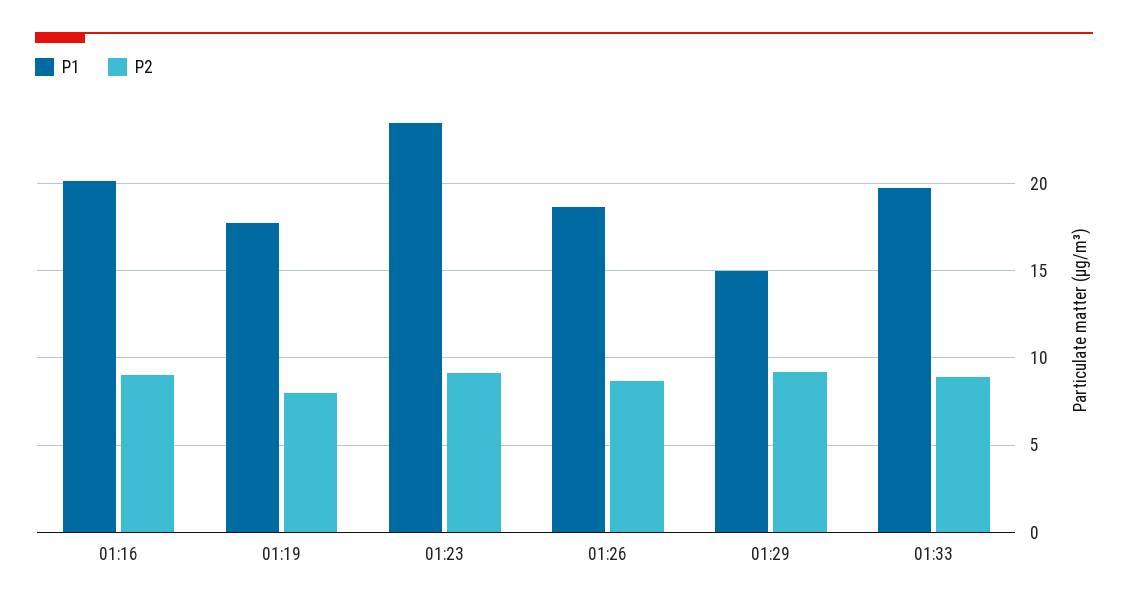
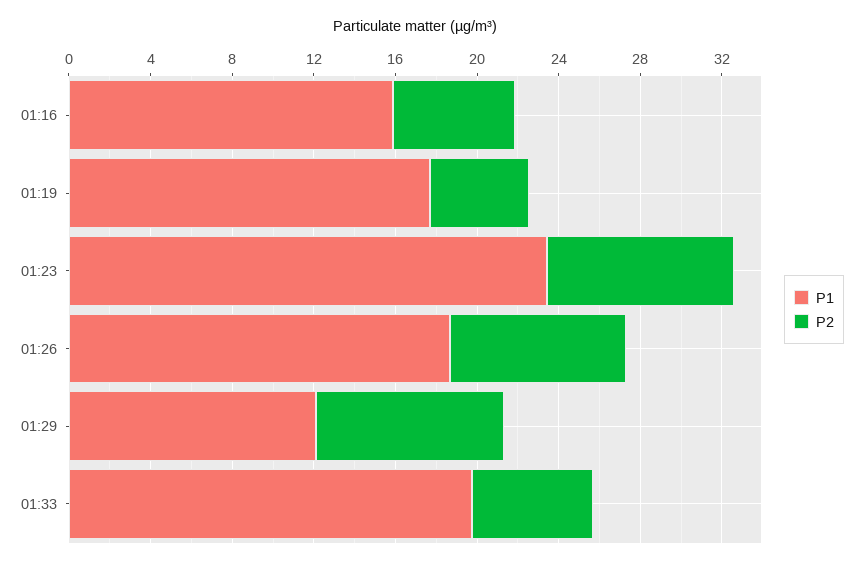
  {
    "P1": {
-     "01:16": 20,
+     "01:16": 16,
      "01:19": 17.5,
      "01:23": 23.5,
      "01:26": 18.5,
-     "01:29": 15,
+     "01:29": 12,
      "01:33": 19.5
    },
    "P2": {
-     "01:16": 9,
+     "01:16": 6,
-     "01:19": 8,
+     "01:19": 5,
      "01:23": 9,
      "01:26": 8.5,
      "01:29": 9,
-     "01:33": 9
+     "01:33": 6
    }
  }

